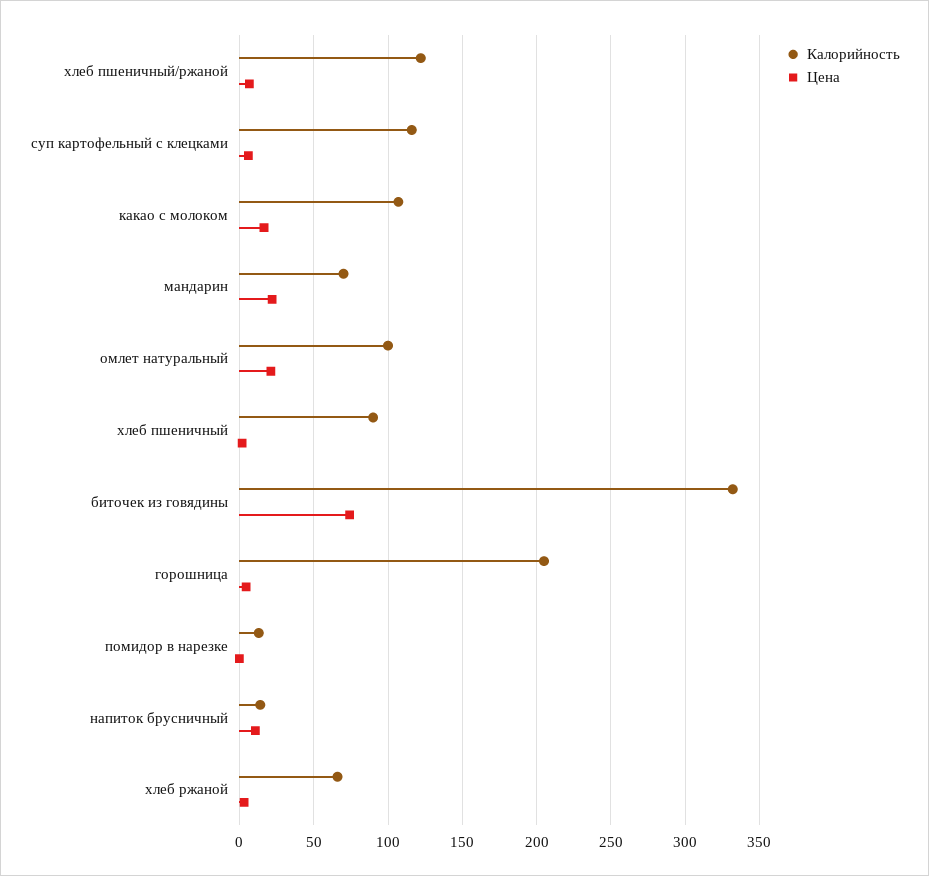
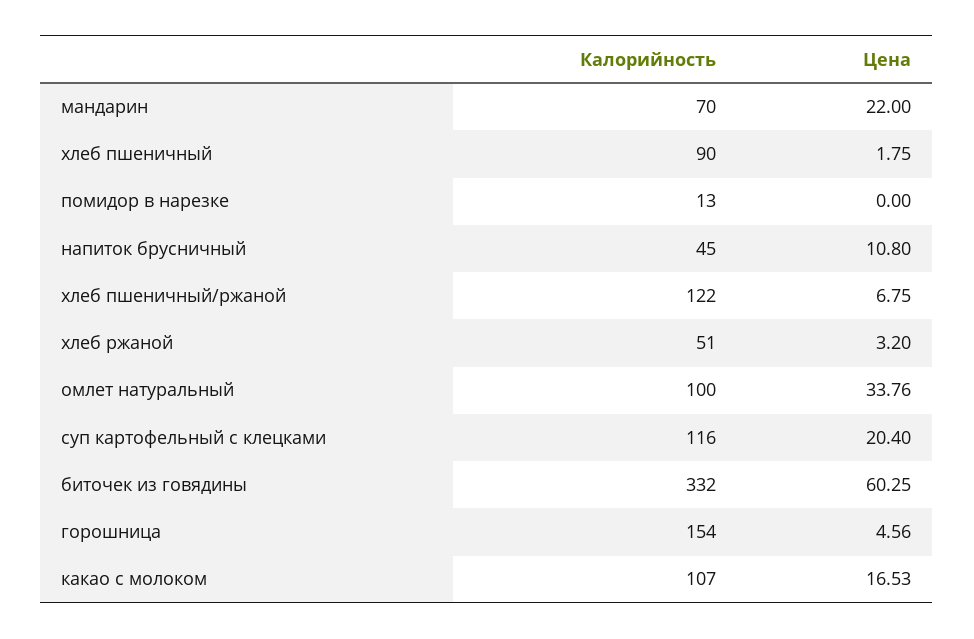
  {
    "Калорийность": {
      "хлеб пшеничный/ржаной": 122,
      "суп картофельный с клецками": 116,
      "какао с молоком": 107,
      "мандарин": 70,
      "омлет натуральный": 100,
      "хлеб пшеничный": 90,
      "биточек из говядины": 332,
-     "горошница": 205,
+     "горошница": 154,
      "помидор в нарезке": 13,
-     "напиток брусничный": 15,
+     "напиток брусничный": 45,
-     "хлеб ржаной": 65
+     "хлеб ржаной": 51
    },
    "Цена": {
      "хлеб пшеничный/ржаной": 6.75,
-     "суп картофельный с клецками": 5,
+     "суп картофельный с клецками": 20.4,
      "какао с молоком": 16.53,
      "мандарин": 22,
-     "омлет натуральный": 20,
+     "омлет натуральный": 33.76,
      "хлеб пшеничный": 1.75,
-     "биточек из говядины": 75,
+     "биточек из говядины": 60.25,
      "горошница": 4.56,
      "помидор в нарезке": 0,
      "напиток брусничный": 10.8,
      "хлеб ржаной": 3.2
    }
  }

